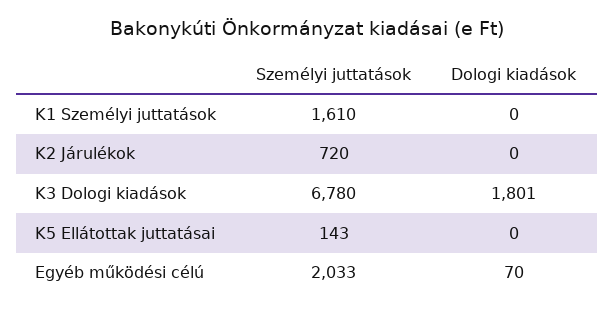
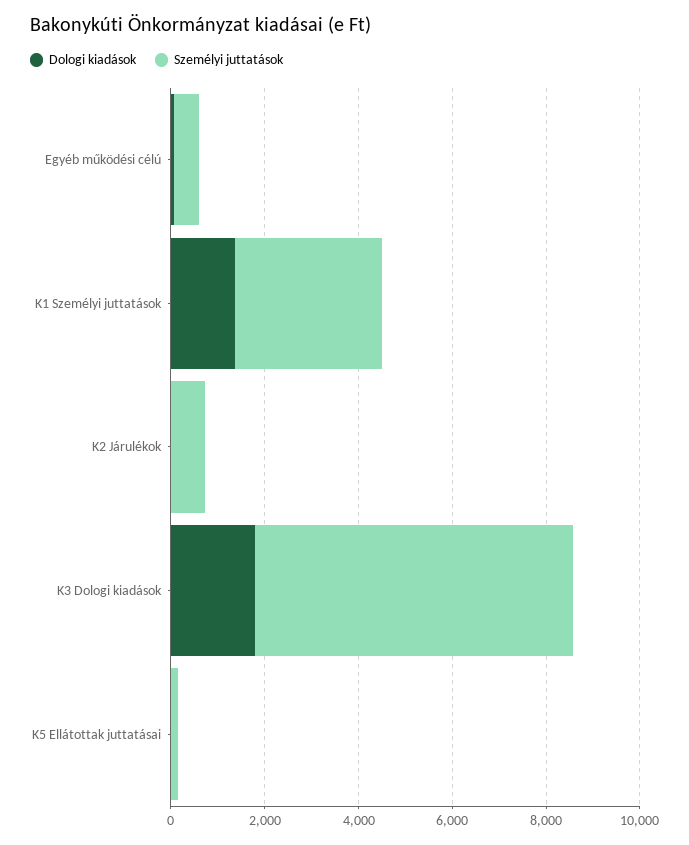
  {
    "Személyi juttatások": {
-     "K1 Személyi juttatások": 1610,
+     "K1 Személyi juttatások": 3000,
      "K2 Járulékok": 720,
      "K3 Dologi kiadások": 6780,
      "K5 Ellátottak juttatásai": 143,
-     "Egyéb működési célú": 2033
+     "Egyéb működési célú": 500
    },
    "Dologi kiadások": {
-     "K1 Személyi juttatások": 0,
+     "K1 Személyi juttatások": 1500,
      "K2 Járulékok": 0,
      "K3 Dologi kiadások": 1801,
      "K5 Ellátottak juttatásai": 0,
      "Egyéb működési célú": 70
    }
  }

